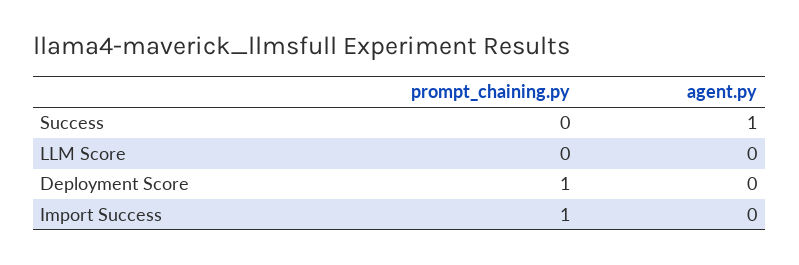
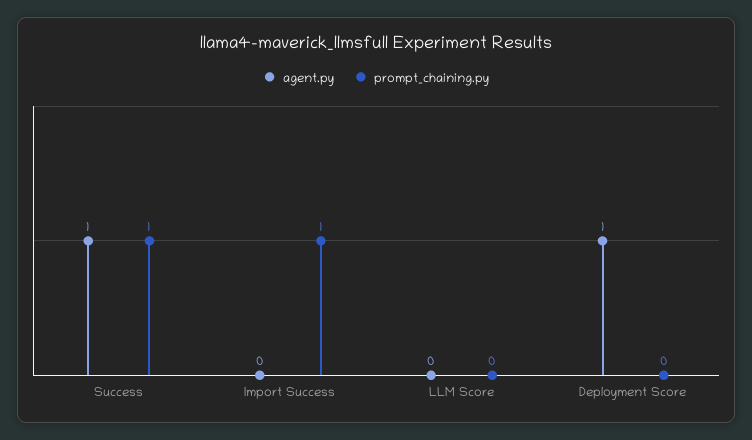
  {
    "prompt_chaining.py": {
-     "Success": 0,
+     "Success": 1,
      "LLM Score": 0,
-     "Deployment Score": 1,
+     "Deployment Score": 0,
      "Import Success": 1
    },
    "agent.py": {
      "Success": 1,
      "LLM Score": 0,
-     "Deployment Score": 0,
+     "Deployment Score": 1,
      "Import Success": 0
    }
  }

